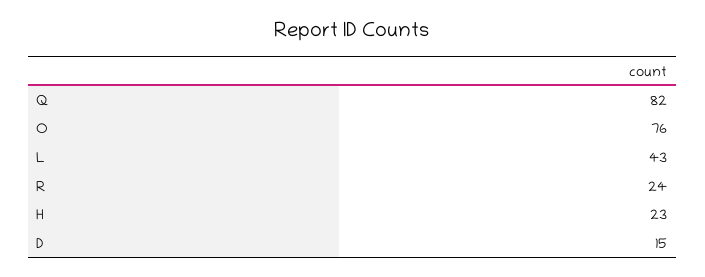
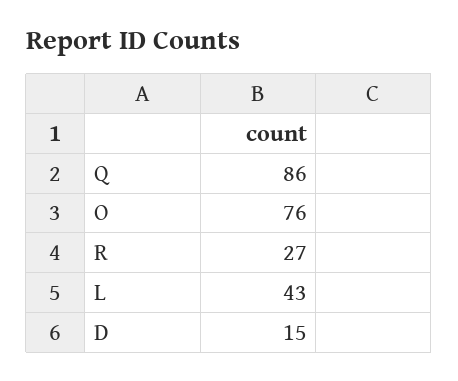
  {
-   "Q": 82,
+   "Q": 86,
    "O": 76,
    "L": 43,
-   "R": 24,
+   "R": 27,
-   "H": 23,
    "D": 15
  }

